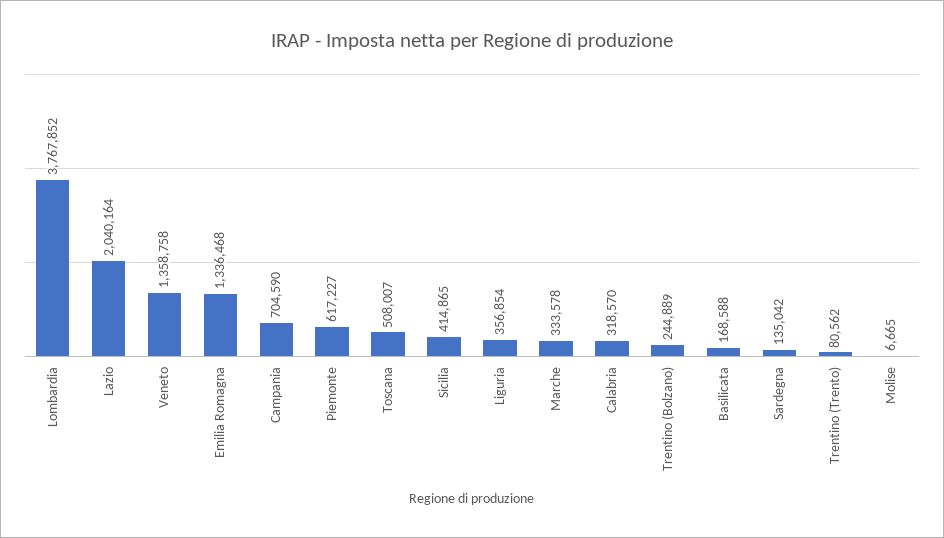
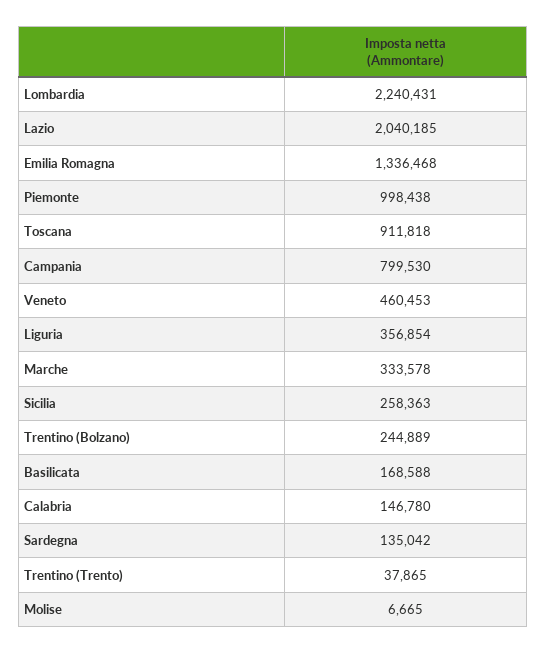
  {
-   "Lombardia": 3767852,
+   "Lombardia": 2240431,
-   "Lazio": 2040164,
+   "Lazio": 2040185,
-   "Veneto": 1358758,
+   "Veneto": 460453,
    "Emilia Romagna": 1336468,
-   "Campania": 704590,
+   "Campania": 799530,
-   "Piemonte": 617227,
+   "Piemonte": 998438,
-   "Toscana": 508007,
+   "Toscana": 911818,
-   "Sicilia": 414865,
+   "Sicilia": 258363,
    "Liguria": 356854,
    "Marche": 333578,
-   "Calabria": 318570,
+   "Calabria": 146780,
    "Trentino (Bolzano)": 244889,
    "Basilicata": 168588,
    "Sardegna": 135042,
-   "Trentino (Trento)": 80562,
+   "Trentino (Trento)": 37865,
    "Molise": 6665
  }

